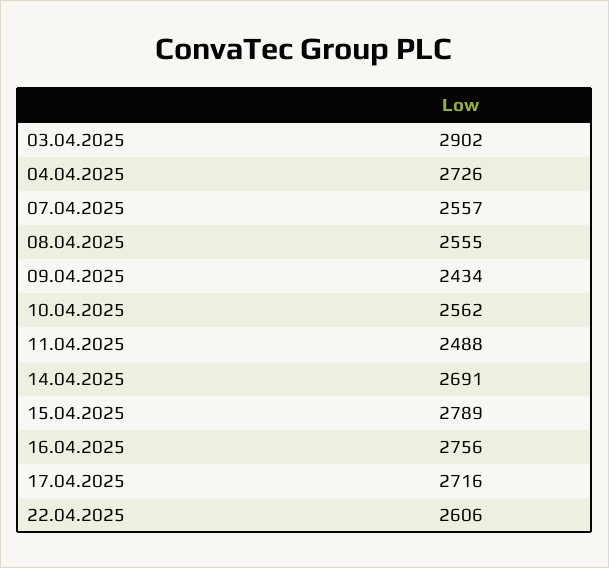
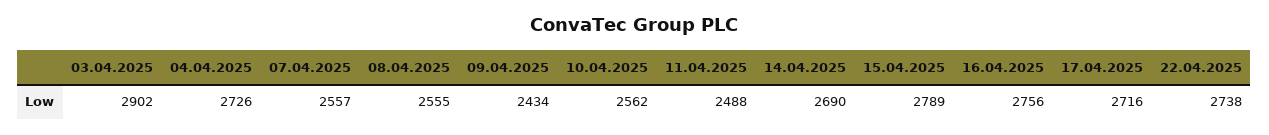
  {
    "03.04.2025": 2902,
    "04.04.2025": 2726,
    "07.04.2025": 2557,
    "08.04.2025": 2555,
    "09.04.2025": 2434,
    "10.04.2025": 2562,
    "11.04.2025": 2488,
-   "14.04.2025": 2691,
+   "14.04.2025": 2690,
    "15.04.2025": 2789,
    "16.04.2025": 2756,
    "17.04.2025": 2716,
-   "22.04.2025": 2606
+   "22.04.2025": 2738
  }

